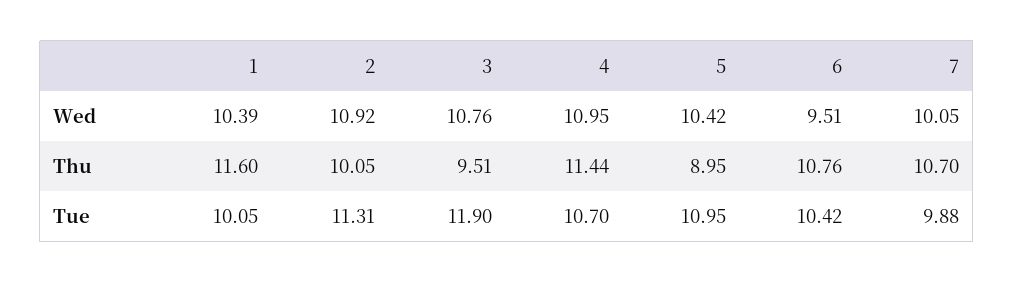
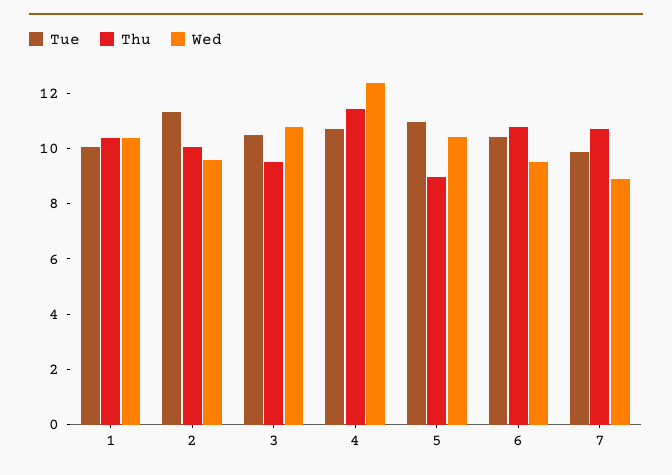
  {
    "Wed": {
      "1": 10.39,
-     "2": 10.92,
+     "2": 9.5,
      "3": 10.76,
-     "4": 10.95,
+     "4": 12.5,
      "5": 10.42,
      "6": 9.51,
-     "7": 10.05
+     "7": 9
    },
    "Thu": {
-     "1": 11.6,
+     "1": 10.5,
      "2": 10.05,
      "3": 9.51,
      "4": 11.44,
      "5": 8.95,
      "6": 10.76,
      "7": 10.7
    },
    "Tue": {
      "1": 10.05,
      "2": 11.31,
-     "3": 11.9,
+     "3": 10.5,
      "4": 10.7,
      "5": 10.95,
      "6": 10.42,
      "7": 9.88
    }
  }

